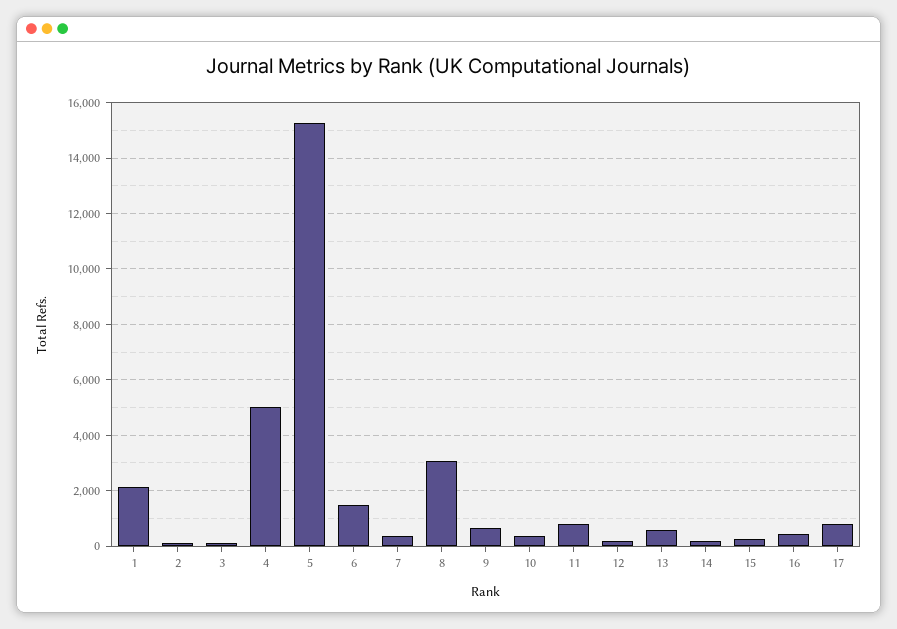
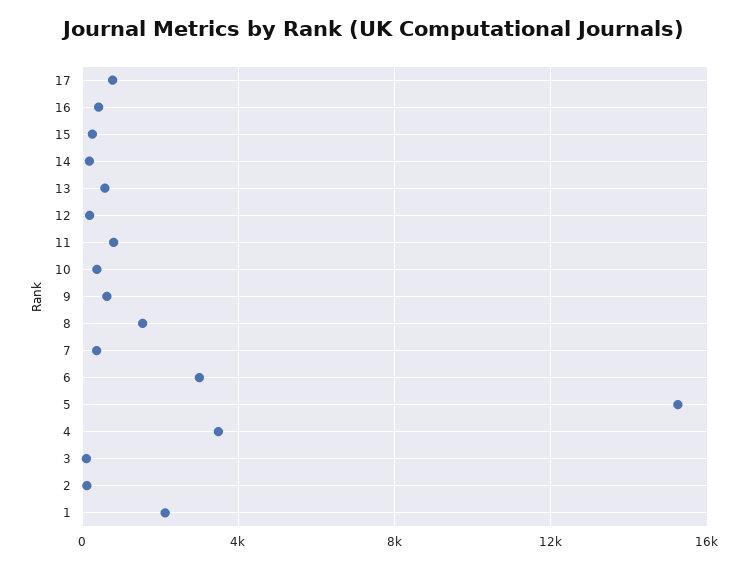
  {
    "1": 2000,
    "2": 0,
    "3": 0,
-   "4": 5000,
+   "4": 3500,
    "5": 15250,
-   "6": 1500,
+   "6": 3000,
    "7": 250,
-   "8": 3000,
+   "8": 1500,
    "9": 750,
    "10": 500,
    "11": 750,
    "12": 250,
    "13": 500,
    "14": 250,
    "15": 250,
    "16": 500,
    "17": 750
  }

